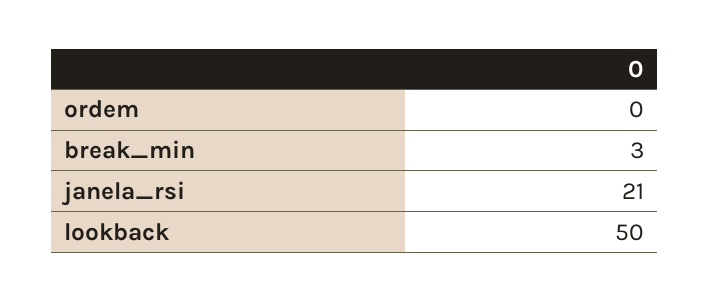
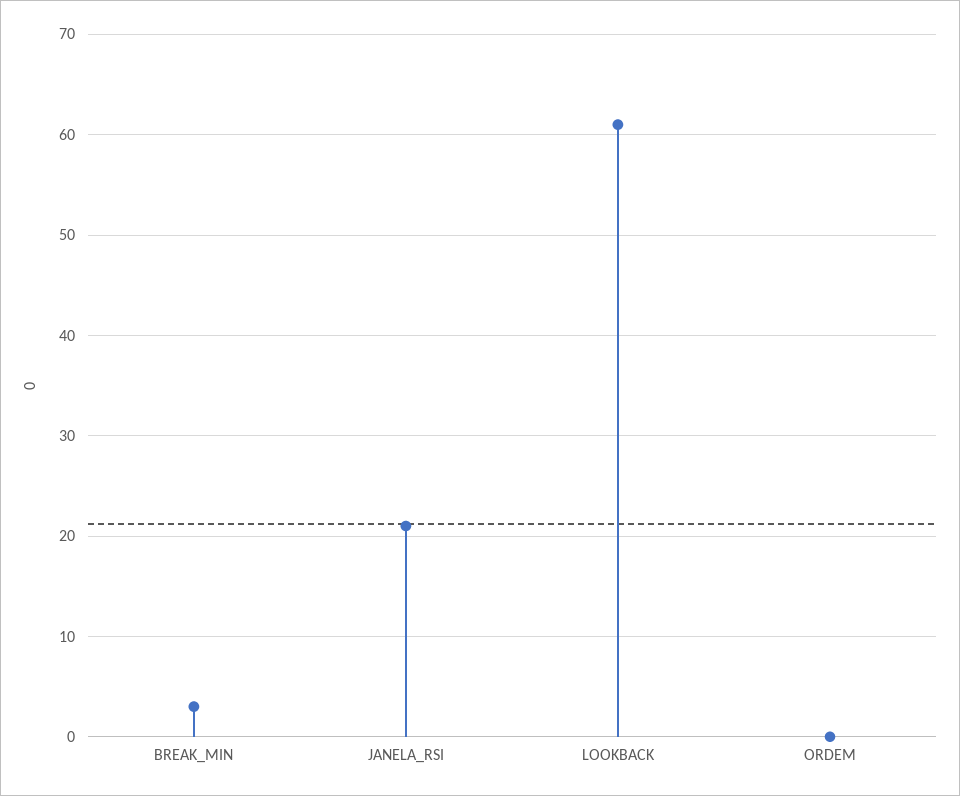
  {
    "ordem": 0,
    "break_min": 3,
    "janela_rsi": 21,
-   "lookback": 50
+   "lookback": 61
  }

